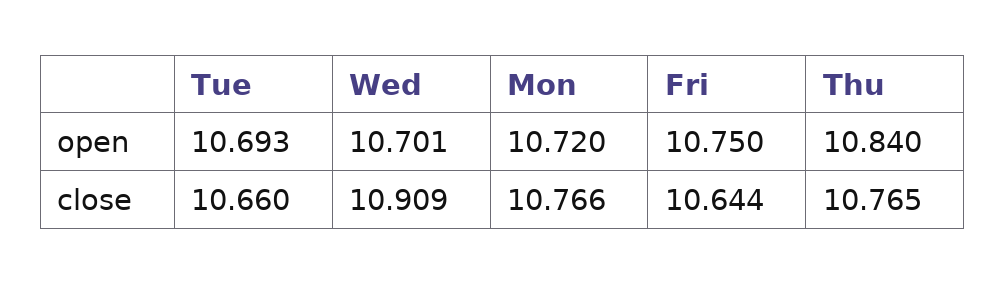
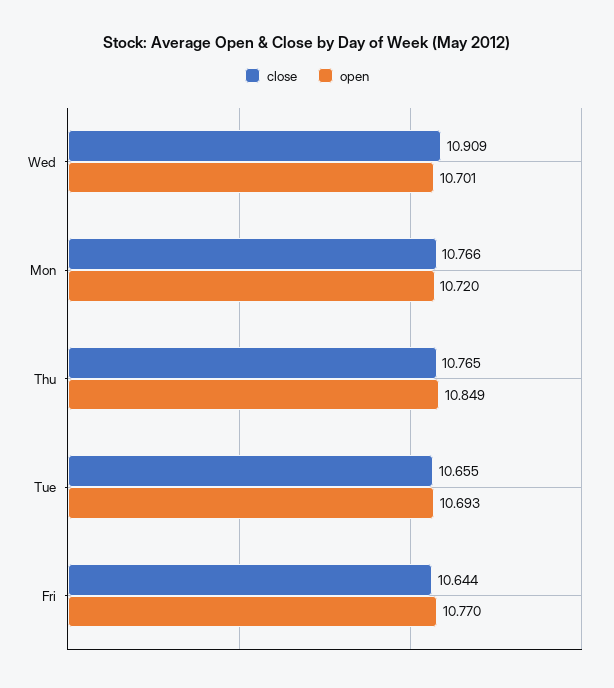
  {
    "open": {
      "Tue": 10.693,
      "Wed": 10.701,
      "Mon": 10.72,
-     "Fri": 10.75,
+     "Fri": 10.77,
-     "Thu": 10.84
+     "Thu": 10.849
    },
    "close": {
-     "Tue": 10.66,
+     "Tue": 10.655,
      "Wed": 10.909,
      "Mon": 10.766,
      "Fri": 10.644,
      "Thu": 10.765
    }
  }

